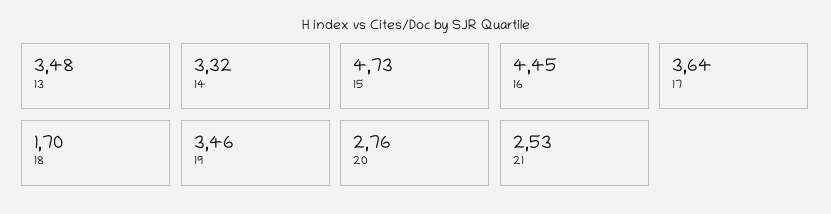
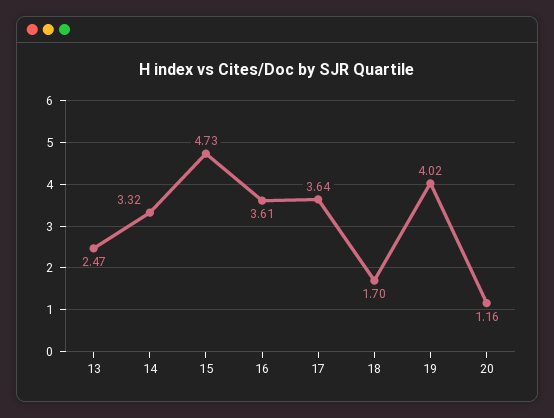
  {
-   "13": 3.48,
+   "13": 2.47,
    "14": 3.32,
    "15": 4.73,
-   "16": 4.45,
+   "16": 3.61,
    "17": 3.64,
    "18": 1.7,
-   "19": 3.46,
+   "19": 4.02,
-   "20": 2.76,
+   "20": 1.16
-   "21": 2.53
  }

